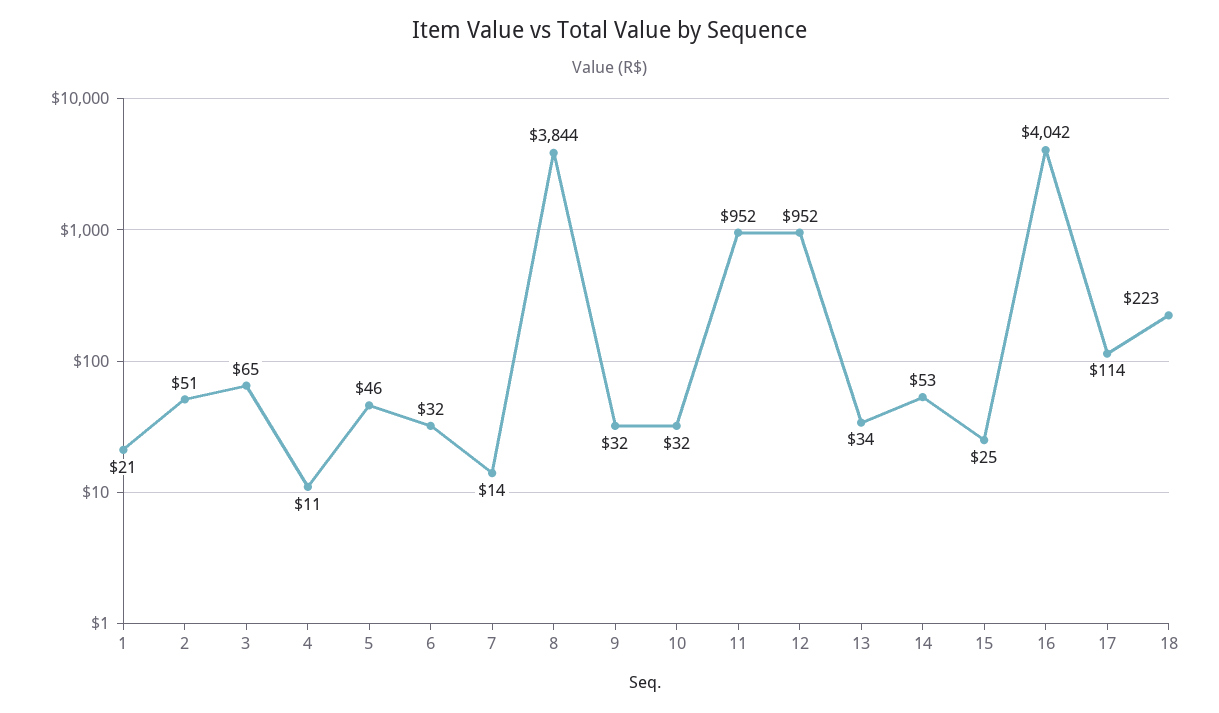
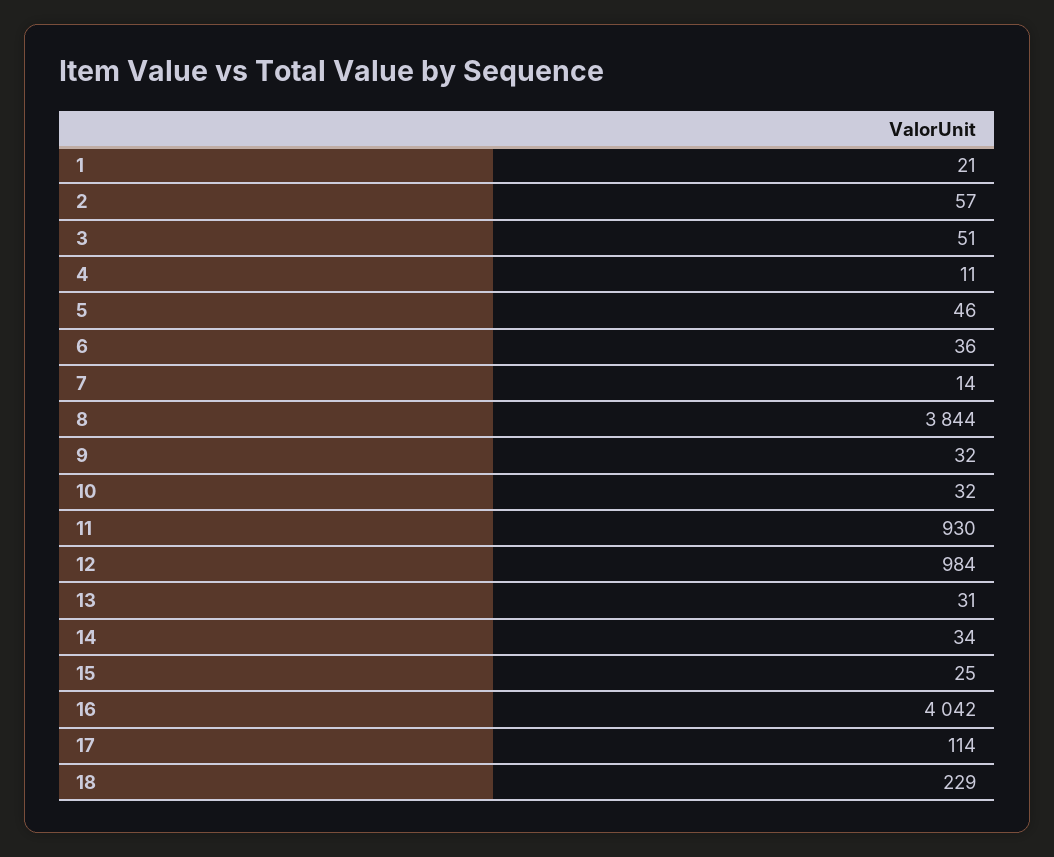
  {
    "1": 21,
-   "2": 51,
+   "2": 57,
-   "3": 65,
+   "3": 51,
    "4": 11,
    "5": 46,
-   "6": 32,
+   "6": 36,
    "7": 14,
    "8": 3844,
    "9": 32,
    "10": 32,
-   "11": 952,
+   "11": 930,
-   "12": 952,
+   "12": 984,
-   "13": 34,
+   "13": 31,
-   "14": 53,
+   "14": 34,
    "15": 25,
    "16": 4042,
    "17": 114,
-   "18": 223
+   "18": 229
  }

